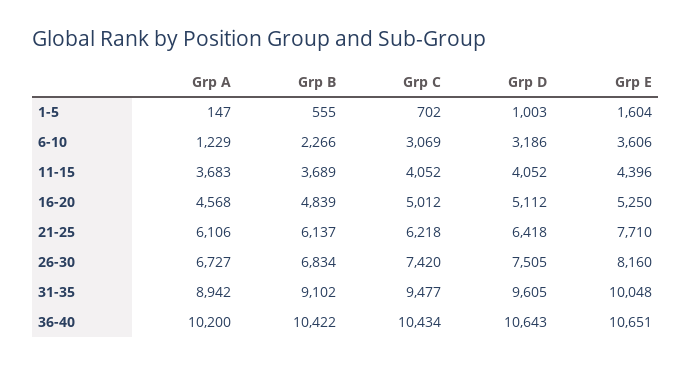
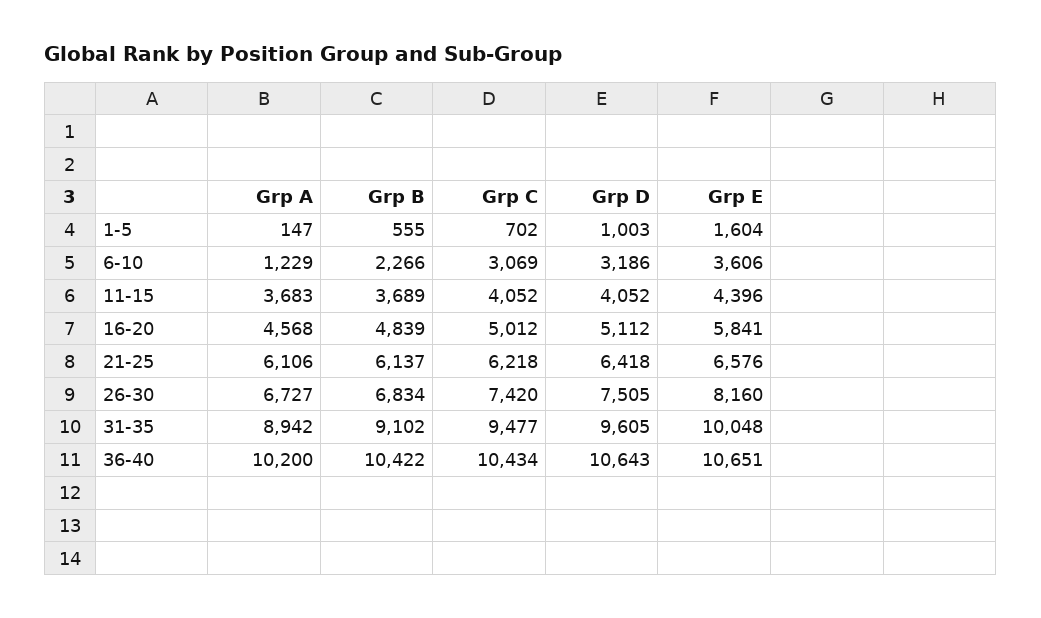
  {
    "Grp A": {
      "1-5": 147,
      "6-10": 1229,
      "11-15": 3683,
      "16-20": 4568,
      "21-25": 6106,
      "26-30": 6727,
      "31-35": 8942,
      "36-40": 10200
    },
    "Grp B": {
      "1-5": 555,
      "6-10": 2266,
      "11-15": 3689,
      "16-20": 4839,
      "21-25": 6137,
      "26-30": 6834,
      "31-35": 9102,
      "36-40": 10422
    },
    "Grp C": {
      "1-5": 702,
      "6-10": 3069,
      "11-15": 4052,
      "16-20": 5012,
      "21-25": 6218,
      "26-30": 7420,
      "31-35": 9477,
      "36-40": 10434
    },
    "Grp D": {
      "1-5": 1003,
      "6-10": 3186,
      "11-15": 4052,
      "16-20": 5112,
      "21-25": 6418,
      "26-30": 7505,
      "31-35": 9605,
      "36-40": 10643
    },
    "Grp E": {
      "1-5": 1604,
      "6-10": 3606,
      "11-15": 4396,
-     "16-20": 5250,
+     "16-20": 5841,
-     "21-25": 7710,
+     "21-25": 6576,
      "26-30": 8160,
      "31-35": 10048,
      "36-40": 10651
    }
  }

